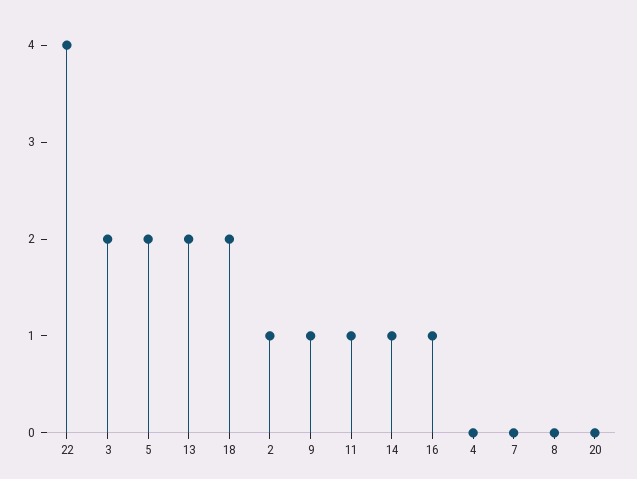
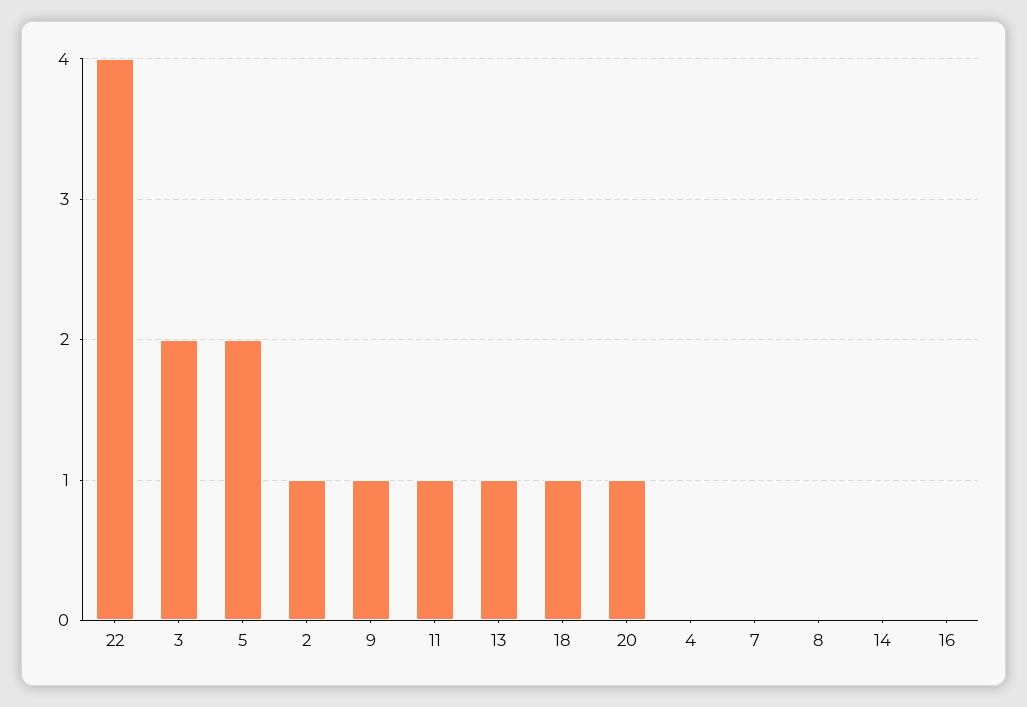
  {
    "22": 4,
    "3": 2,
    "5": 2,
-   "13": 2,
+   "13": 1,
-   "18": 2,
+   "18": 1,
    "2": 1,
    "9": 1,
    "11": 1,
-   "14": 1,
+   "14": 0,
-   "16": 1,
+   "16": 0,
    "4": 0,
    "7": 0,
    "8": 0,
-   "20": 0
+   "20": 1
  }

